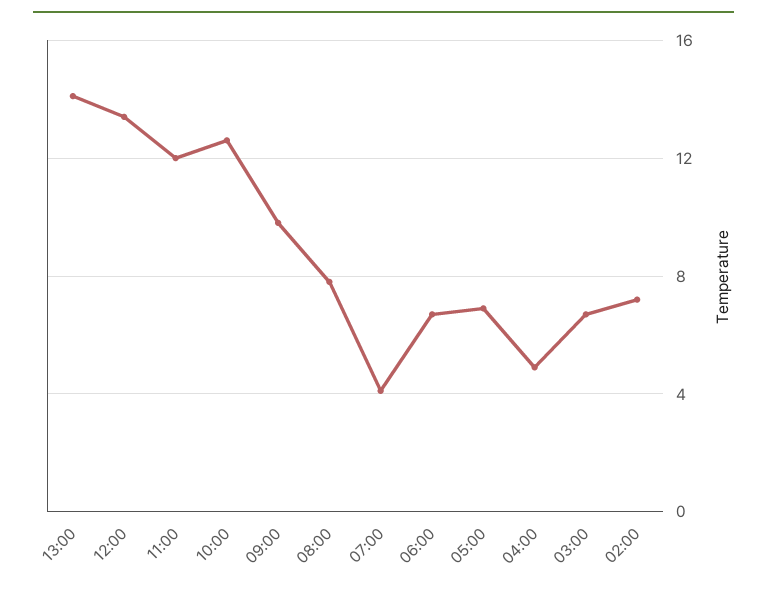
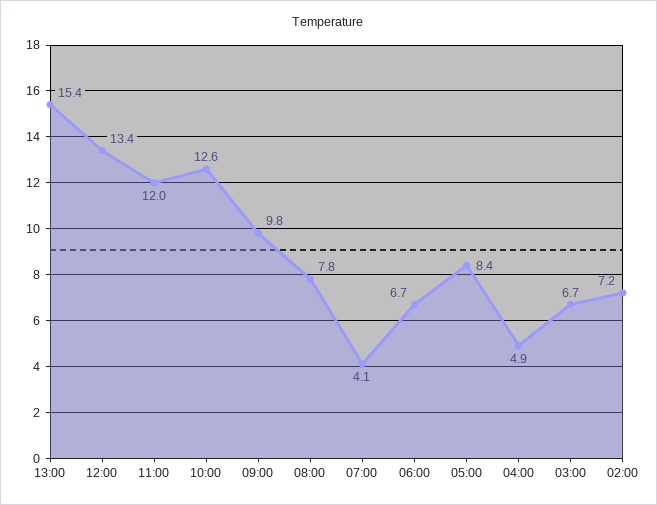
  {
-   "13:00": 14,
+   "13:00": 15.4,
    "12:00": 13.4,
    "11:00": 12,
    "10:00": 12.6,
    "09:00": 9.8,
    "08:00": 7.8,
    "07:00": 4.1,
    "06:00": 6.7,
-   "05:00": 7,
+   "05:00": 8.4,
    "04:00": 4.9,
    "03:00": 6.7,
    "02:00": 7.2
  }

